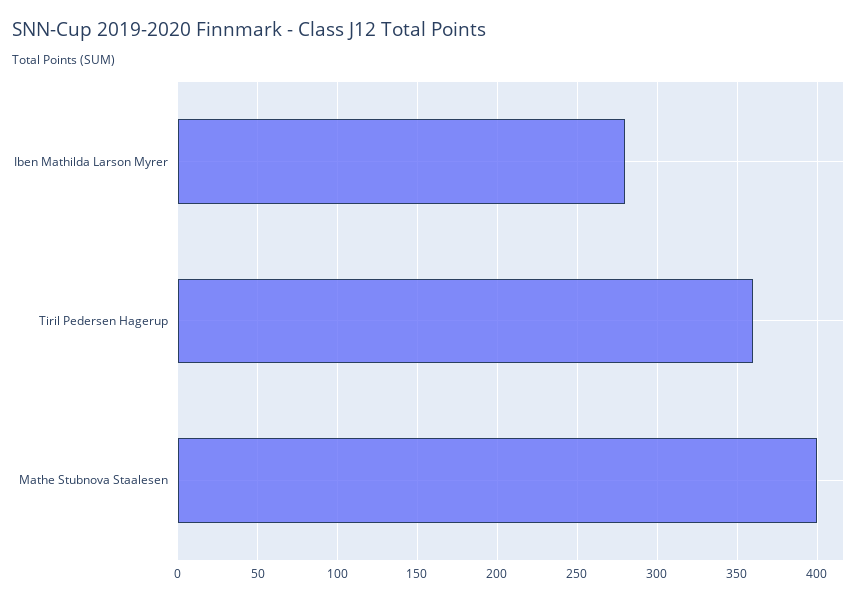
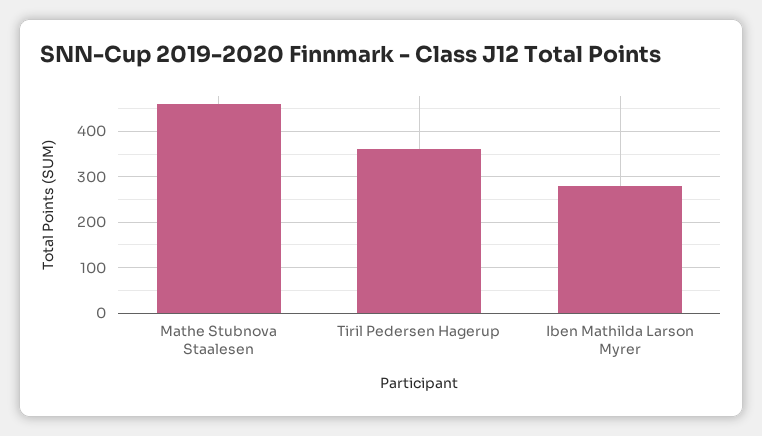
  {
    "Iben Mathilda Larson Myrer": 280,
    "Tiril Pedersen Hagerup": 360,
-   "Mathe Stubnova Staalesen": 400
+   "Mathe Stubnova Staalesen": 460
  }

